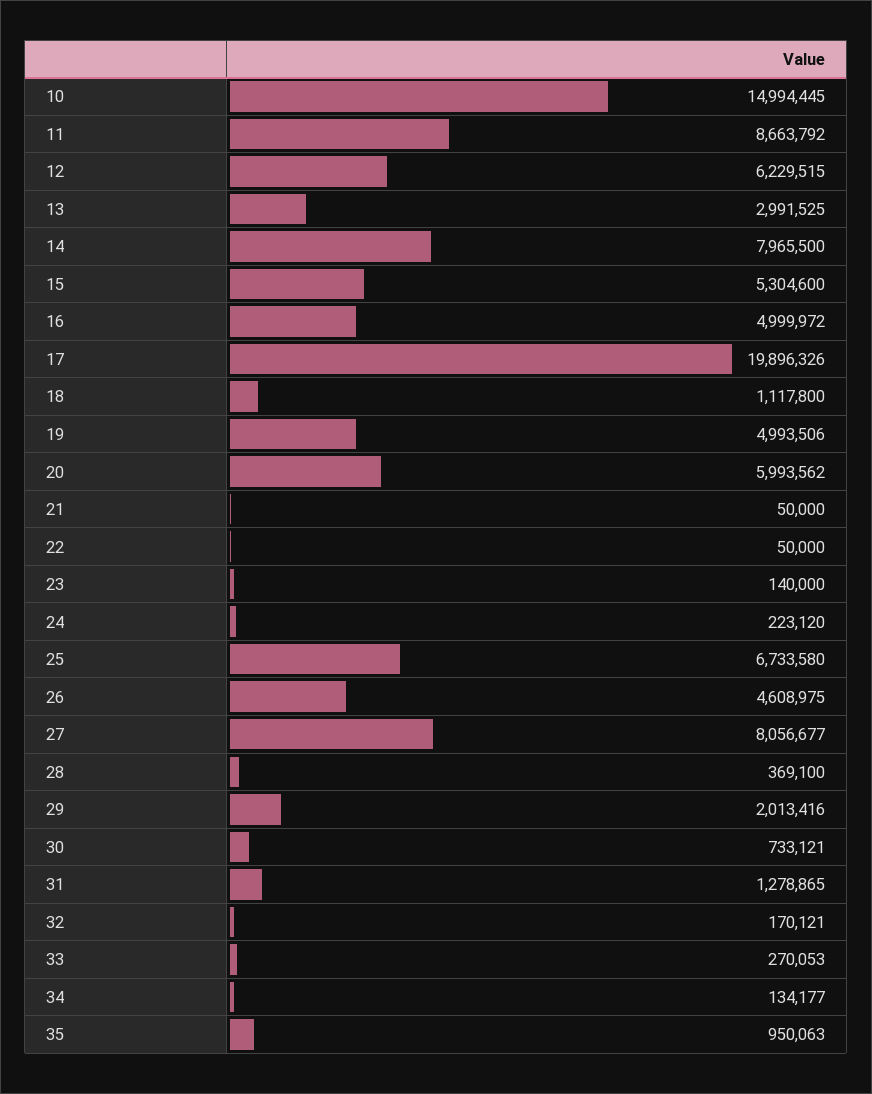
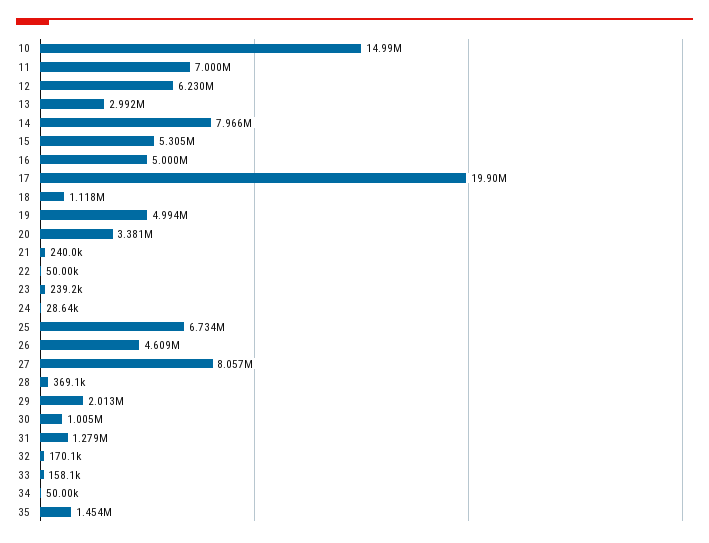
  {
    "10": 14994445,
-   "11": 8663792,
+   "11": 7000000,
    "12": 6229515,
    "13": 2991525,
    "14": 7965500,
    "15": 5304600,
    "16": 4999972,
    "17": 19896326,
    "18": 1117800,
    "19": 4993506,
-   "20": 5993562,
+   "20": 3381000,
-   "21": 50000,
+   "21": 240000,
    "22": 50000,
-   "23": 140000,
+   "23": 239200,
-   "24": 223120,
+   "24": 28640,
    "25": 6733580,
    "26": 4608975,
    "27": 8056677,
    "28": 369100,
    "29": 2013416,
-   "30": 733121,
+   "30": 1005000,
    "31": 1278865,
    "32": 170121,
-   "33": 270053,
+   "33": 158100,
-   "34": 134177,
+   "34": 50000,
-   "35": 950063
+   "35": 1454000
  }

